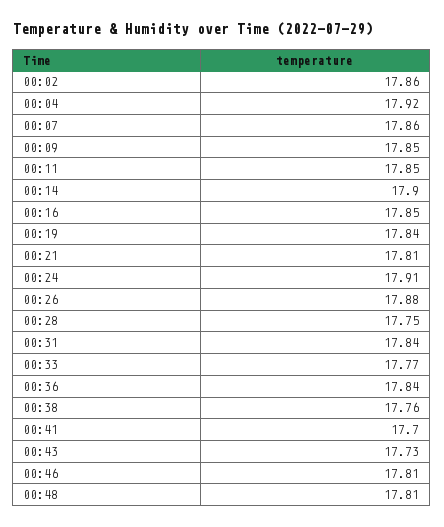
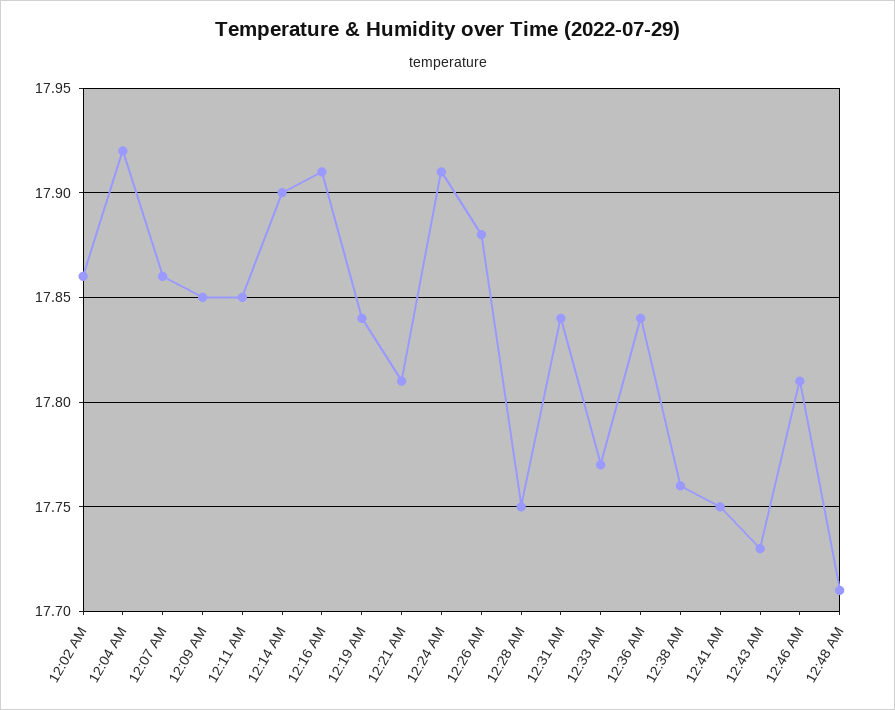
  {
    "00:02": 17.86,
    "00:04": 17.92,
    "00:07": 17.86,
    "00:09": 17.85,
    "00:11": 17.85,
    "00:14": 17.9,
-   "00:16": 17.85,
+   "00:16": 17.91,
    "00:19": 17.84,
    "00:21": 17.81,
    "00:24": 17.91,
    "00:26": 17.88,
    "00:28": 17.75,
    "00:31": 17.84,
    "00:33": 17.77,
    "00:36": 17.84,
    "00:38": 17.76,
-   "00:41": 17.7,
+   "00:41": 17.75,
    "00:43": 17.73,
    "00:46": 17.81,
-   "00:48": 17.81
+   "00:48": 17.71
  }

